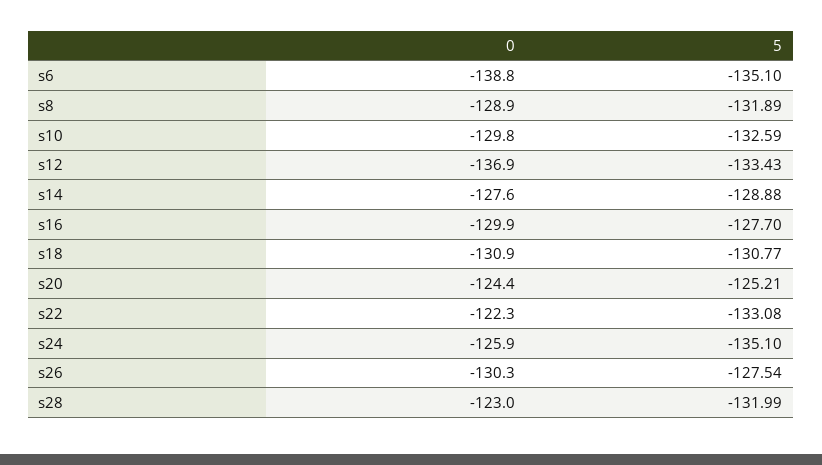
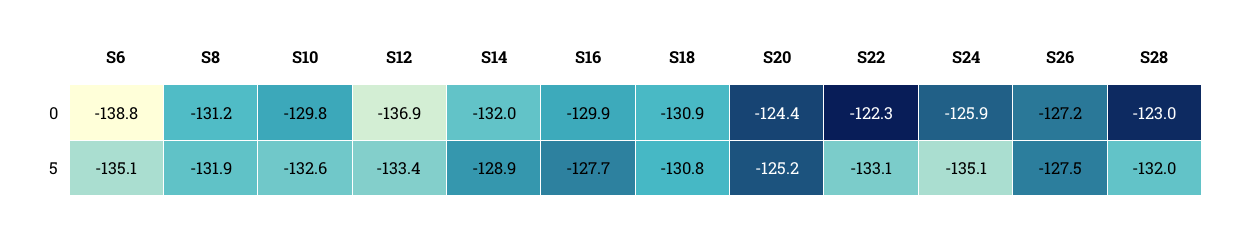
  {
    "0": {
      "s6": -138.8,
-     "s8": -128.9,
+     "s8": -131.2,
      "s10": -129.8,
      "s12": -136.9,
-     "s14": -127.6,
+     "s14": -132,
      "s16": -129.9,
      "s18": -130.9,
      "s20": -124.4,
      "s22": -122.3,
      "s24": -125.9,
-     "s26": -130.3,
+     "s26": -127.2,
      "s28": -123
    },
    "5": {
      "s6": -135.1,
      "s8": -131.89,
      "s10": -132.59,
      "s12": -133.43,
      "s14": -128.88,
      "s16": -127.7,
      "s18": -130.77,
      "s20": -125.21,
      "s22": -133.08,
      "s24": -135.1,
      "s26": -127.54,
      "s28": -131.99
    }
  }

